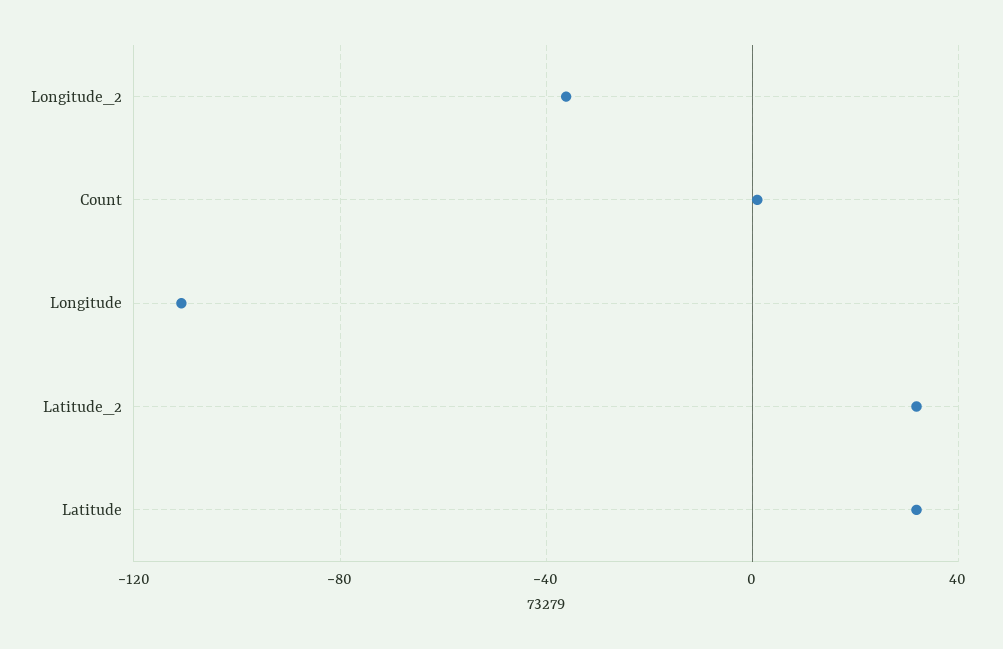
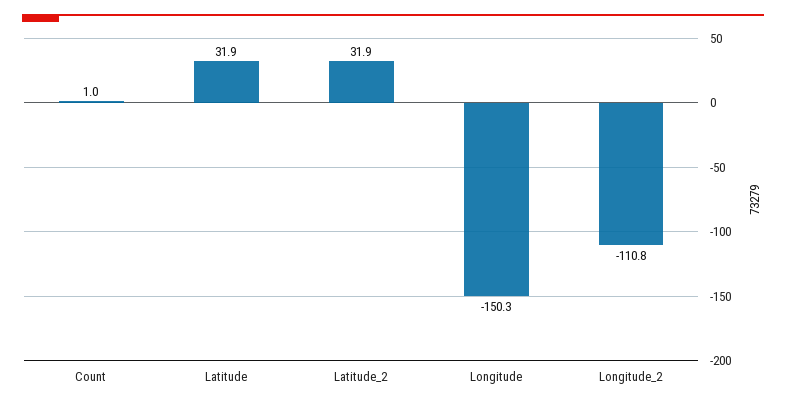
  {
-   "Longitude_2": -35,
+   "Longitude_2": -110.8,
    "Count": 1,
-   "Longitude": -110,
+   "Longitude": -150.3,
    "Latitude_2": 31.9,
    "Latitude": 31.9
  }

